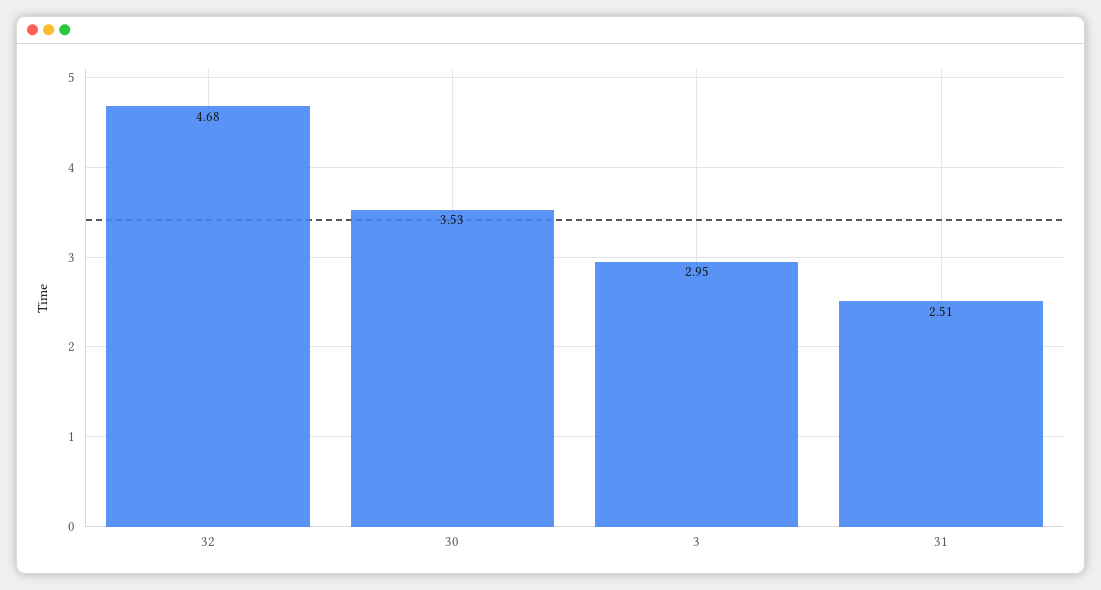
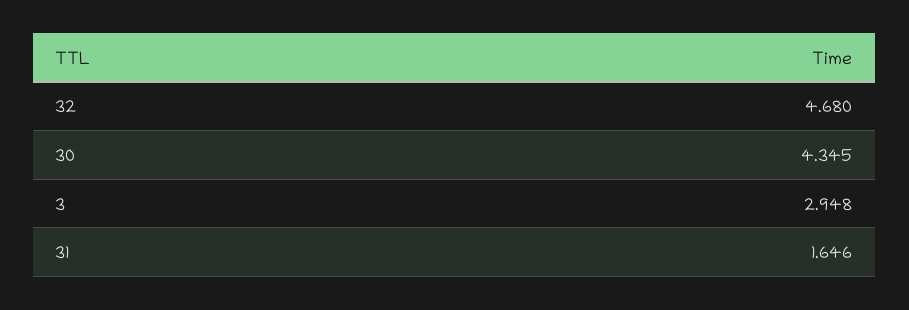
  {
    "32": 4.68,
-   "30": 3.53,
+   "30": 4.345,
    "3": 2.948,
-   "31": 2.51
+   "31": 1.646
  }

